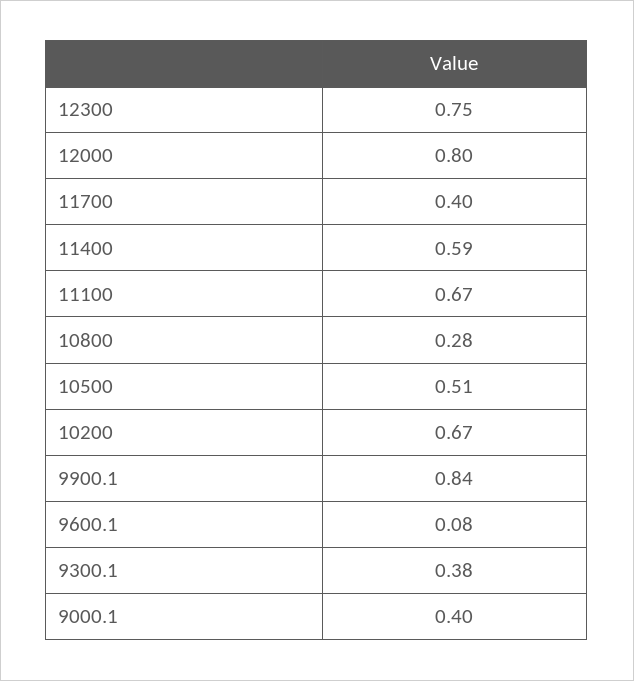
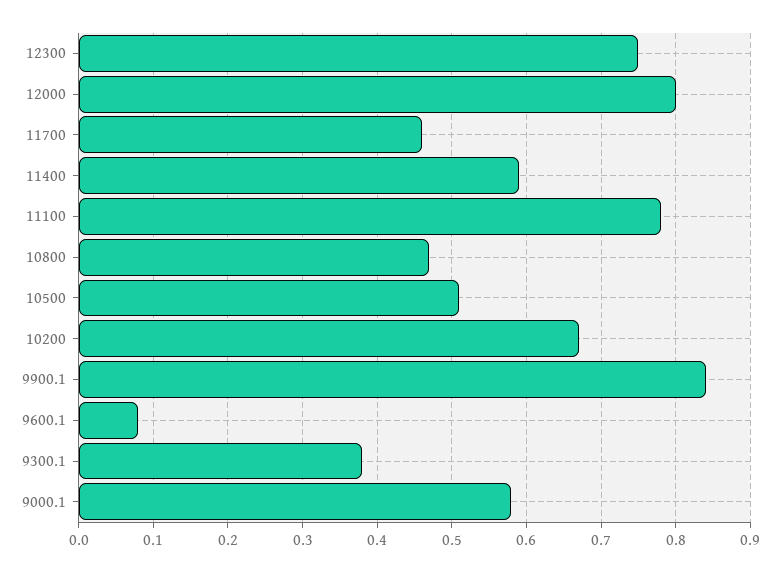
  {
    "12300": 0.75,
    "12000": 0.8,
-   "11700": 0.4,
+   "11700": 0.46,
    "11400": 0.59,
-   "11100": 0.67,
+   "11100": 0.78,
-   "10800": 0.28,
+   "10800": 0.47,
    "10500": 0.51,
    "10200": 0.67,
    "9900.1": 0.84,
    "9600.1": 0.08,
    "9300.1": 0.38,
-   "9000.1": 0.4
+   "9000.1": 0.58
  }

